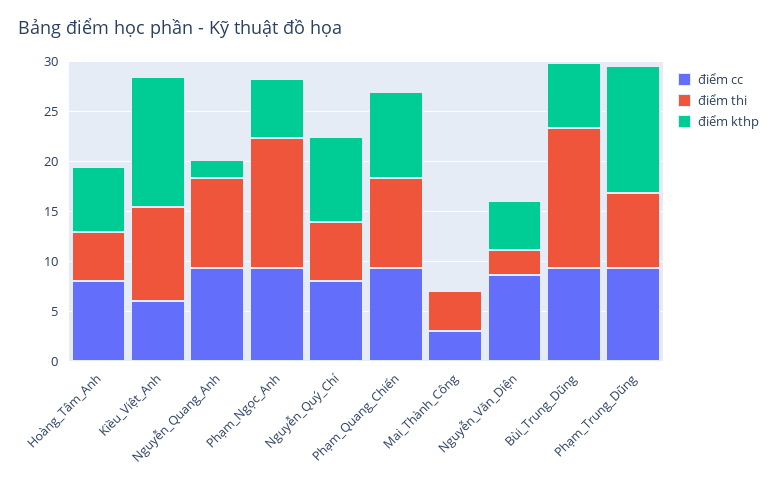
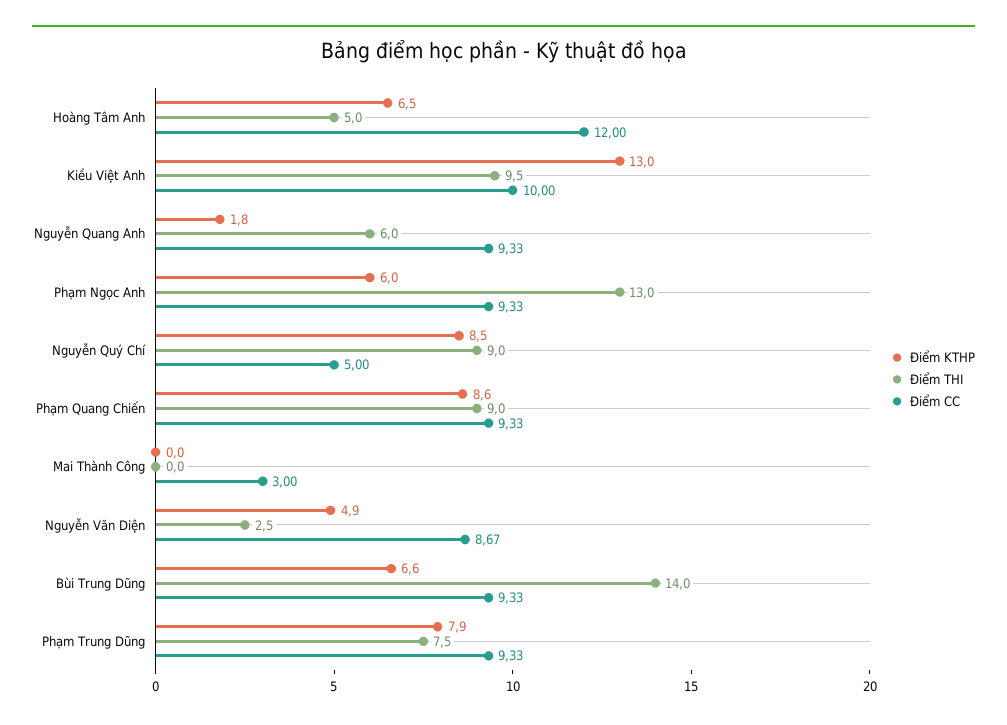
  {
    "điểm cc": {
-     "Hoàng_Tâm_Anh": 8,
+     "Hoàng_Tâm_Anh": 12,
-     "Kiều_Việt_Anh": 6,
+     "Kiều_Việt_Anh": 10,
      "Nguyễn_Quang_Anh": 9.33,
      "Phạm_Ngọc_Anh": 9.33,
-     "Nguyễn_Quý_Chí": 8,
+     "Nguyễn_Quý_Chí": 5,
      "Phạm_Quang_Chiến": 9.33,
      "Mai_Thành_Công": 3,
      "Nguyễn_Văn_Diện": 8.67,
      "Bùi_Trung_Dũng": 9.33,
      "Phạm_Trung_Dũng": 9.33
    },
    "điểm thi": {
      "Hoàng_Tâm_Anh": 5,
      "Kiều_Việt_Anh": 9.5,
-     "Nguyễn_Quang_Anh": 9,
+     "Nguyễn_Quang_Anh": 6,
      "Phạm_Ngọc_Anh": 13,
-     "Nguyễn_Quý_Chí": 6,
+     "Nguyễn_Quý_Chí": 9,
      "Phạm_Quang_Chiến": 9,
-     "Mai_Thành_Công": 4,
+     "Mai_Thành_Công": 0,
      "Nguyễn_Văn_Diện": 2.5,
      "Bùi_Trung_Dũng": 14,
      "Phạm_Trung_Dũng": 7.5
    },
    "điểm kthp": {
      "Hoàng_Tâm_Anh": 6.5,
      "Kiều_Việt_Anh": 13,
      "Nguyễn_Quang_Anh": 1.8,
      "Phạm_Ngọc_Anh": 6,
      "Nguyễn_Quý_Chí": 8.5,
      "Phạm_Quang_Chiến": 8.6,
      "Mai_Thành_Công": 0,
      "Nguyễn_Văn_Diện": 4.9,
      "Bùi_Trung_Dũng": 6.6,
-     "Phạm_Trung_Dũng": 13
+     "Phạm_Trung_Dũng": 7.9
    }
  }

